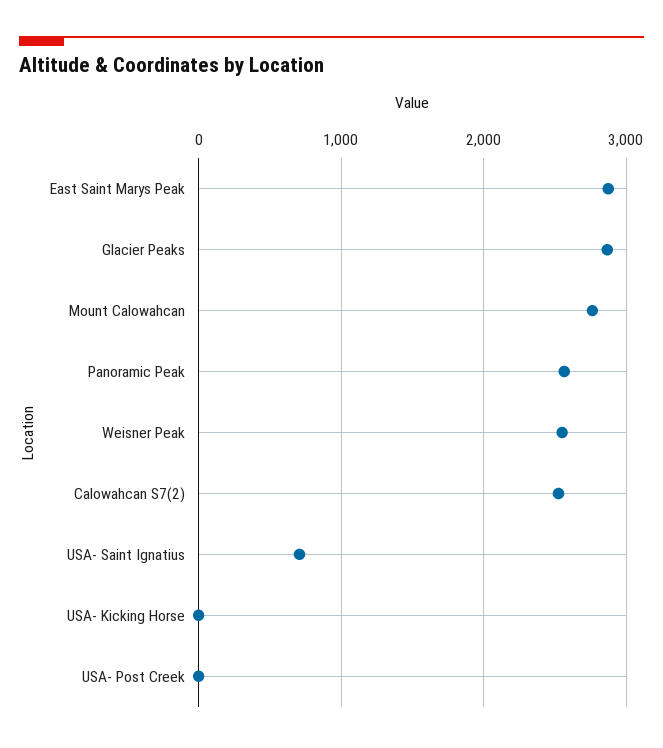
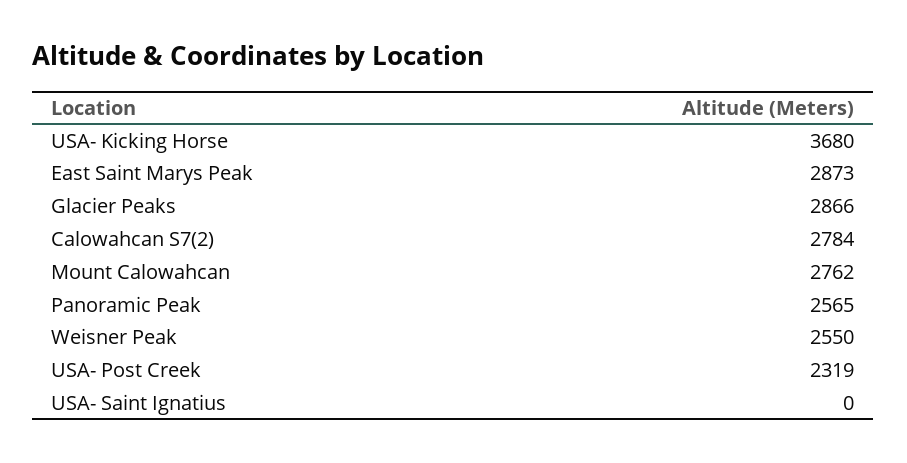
  {
    "East Saint Marys Peak": 2873,
    "Glacier Peaks": 2866,
    "Mount Calowahcan": 2762,
    "Panoramic Peak": 2565,
    "Weisner Peak": 2550,
-   "Calowahcan S7(2)": 2500,
+   "Calowahcan S7(2)": 2784,
-   "USA- Saint Ignatius": 700,
+   "USA- Saint Ignatius": 0,
-   "USA- Kicking Horse": 0,
+   "USA- Kicking Horse": 3680,
-   "USA- Post Creek": 0
+   "USA- Post Creek": 2319
  }

